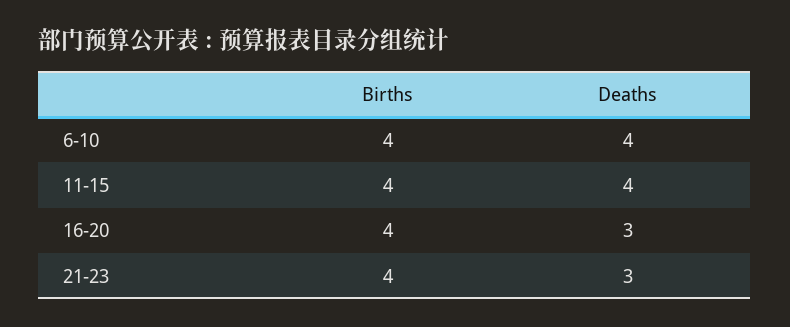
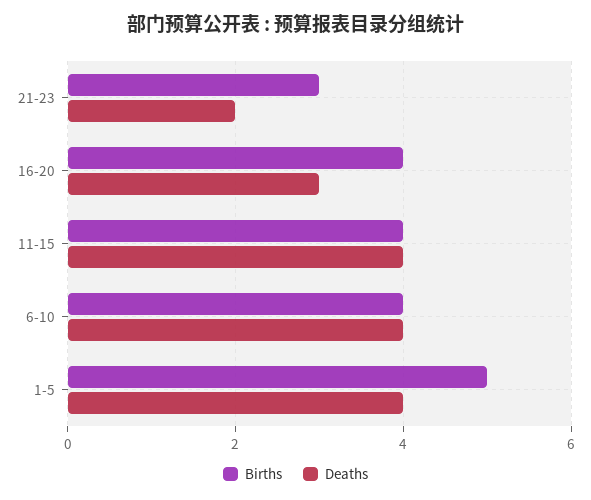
  {
    "Births": {
      "6-10": 4,
      "11-15": 4,
      "16-20": 4,
-     "21-23": 4
+     "21-23": 3,
+     "1-5": 5
    },
    "Deaths": {
      "6-10": 4,
      "11-15": 4,
      "16-20": 3,
-     "21-23": 3
+     "21-23": 2,
+     "1-5": 4
    }
  }

